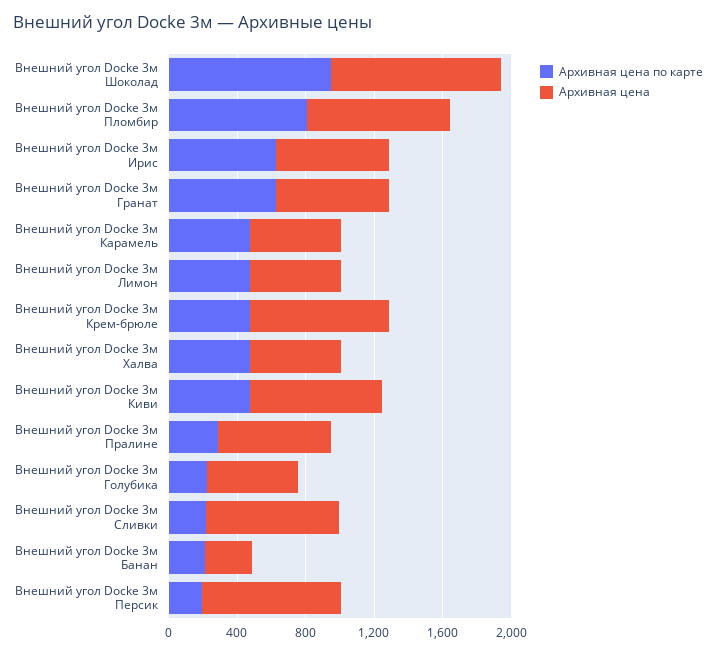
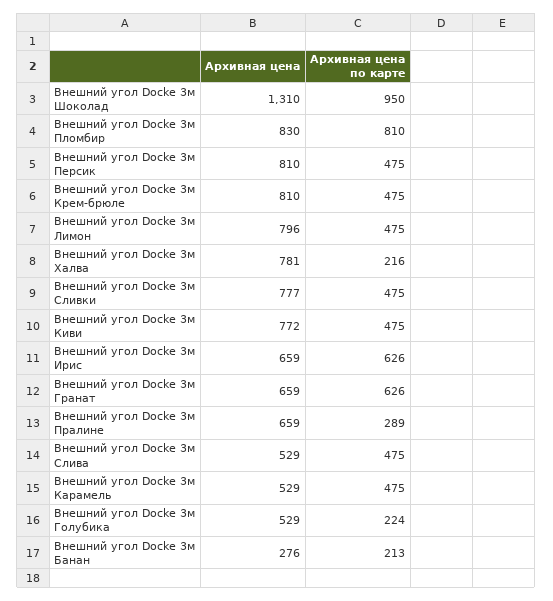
  {
    "Архивная цена по карте": {
      "Внешний угол Docke 3м Шоколад": 950,
      "Внешний угол Docke 3м Пломбир": 810,
      "Внешний угол Docke 3м Ирис": 626,
      "Внешний угол Docke 3м Гранат": 626,
      "Внешний угол Docke 3м Карамель": 475,
      "Внешний угол Docke 3м Лимон": 475,
      "Внешний угол Docke 3м Крем-брюле": 475,
-     "Внешний угол Docke 3м Халва": 500,
+     "Внешний угол Docke 3м Халва": 216,
      "Внешний угол Docke 3м Киви": 475,
      "Внешний угол Docke 3м Пралине": 289,
      "Внешний угол Docke 3м Голубика": 224,
-     "Внешний угол Docke 3м Сливки": 200,
+     "Внешний угол Docke 3м Сливки": 475,
      "Внешний угол Docke 3м Банан": 213,
-     "Внешний угол Docke 3м Персик": 200
+     "Внешний угол Docke 3м Персик": 475,
+     "Внешний угол Docke 3м Слива": 475
    },
    "Архивная цена": {
-     "Внешний угол Docke 3м Шоколад": 1000,
+     "Внешний угол Docke 3м Шоколад": 1310,
      "Внешний угол Docke 3м Пломбир": 830,
      "Внешний угол Docke 3м Ирис": 659,
      "Внешний угол Docke 3м Гранат": 659,
      "Внешний угол Docke 3м Карамель": 529,
-     "Внешний угол Docke 3м Лимон": 500,
+     "Внешний угол Docke 3м Лимон": 796,
      "Внешний угол Docke 3м Крем-брюле": 810,
-     "Внешний угол Docke 3м Халва": 500,
+     "Внешний угол Docke 3м Халва": 781,
      "Внешний угол Docke 3м Киви": 772,
      "Внешний угол Docke 3м Пралине": 659,
      "Внешний угол Docke 3м Голубика": 529,
      "Внешний угол Docke 3м Сливки": 777,
      "Внешний угол Docke 3м Банан": 276,
-     "Внешний угол Docke 3м Персик": 810
+     "Внешний угол Docke 3м Персик": 810,
+     "Внешний угол Docke 3м Слива": 529
    }
  }

